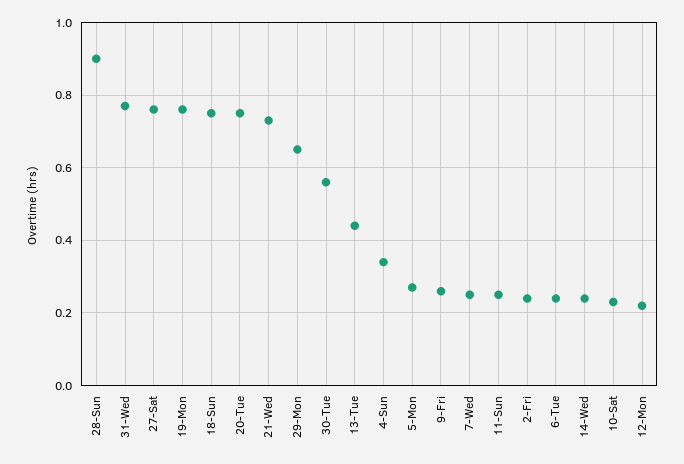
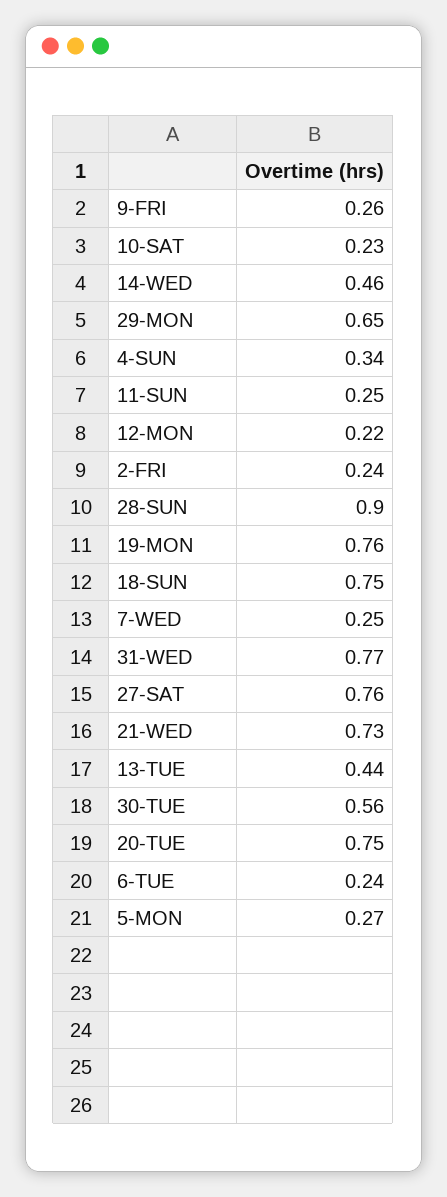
  {
    "28-Sun": 0.9,
    "31-Wed": 0.77,
    "27-Sat": 0.76,
    "19-Mon": 0.76,
    "18-Sun": 0.75,
    "20-Tue": 0.75,
    "21-Wed": 0.73,
    "29-Mon": 0.65,
    "30-Tue": 0.56,
    "13-Tue": 0.44,
    "4-Sun": 0.34,
    "5-Mon": 0.27,
    "9-Fri": 0.26,
    "7-Wed": 0.25,
    "11-Sun": 0.25,
    "2-Fri": 0.24,
    "6-Tue": 0.24,
-   "14-Wed": 0.25,
+   "14-Wed": 0.46,
    "10-Sat": 0.23,
    "12-Mon": 0.22
  }

